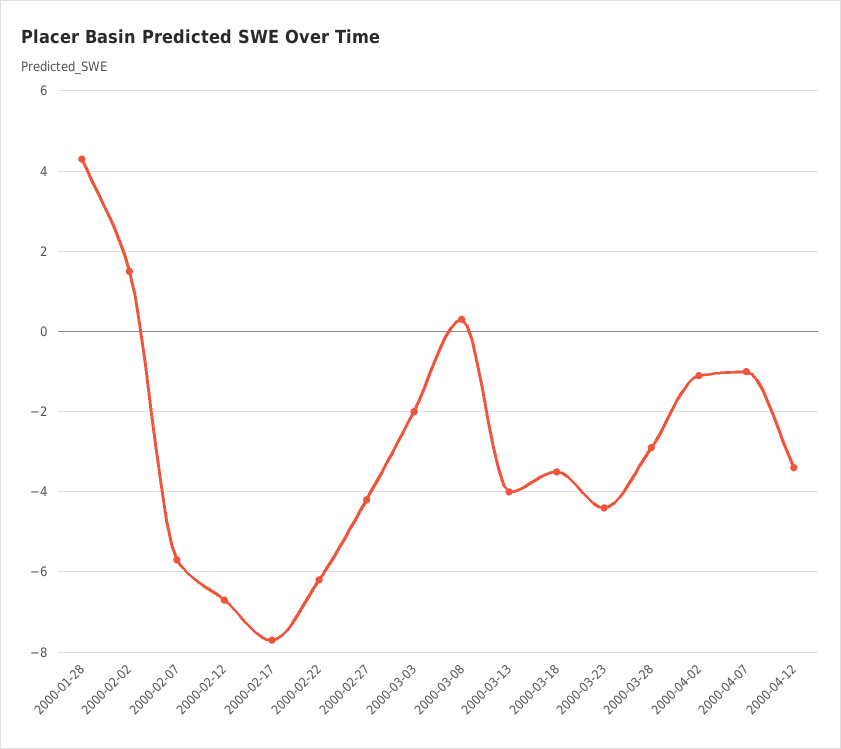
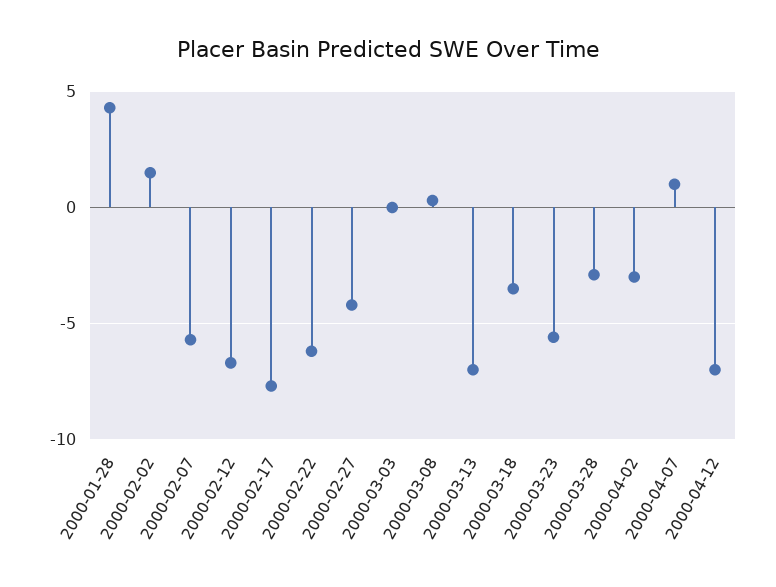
  {
    "2000-01-28": 4.5,
    "2000-02-02": 1.5,
    "2000-02-07": -5.5,
    "2000-02-12": -6.5,
    "2000-02-17": -7.5,
    "2000-02-22": -6,
    "2000-02-27": -4,
-   "2000-03-03": -2,
+   "2000-03-03": 0,
    "2000-03-08": 0.5,
-   "2000-03-13": -4,
+   "2000-03-13": -7,
    "2000-03-18": -3.5,
-   "2000-03-23": -4.5,
+   "2000-03-23": -5.5,
    "2000-03-28": -3,
-   "2000-04-02": -1,
+   "2000-04-02": -3,
-   "2000-04-07": -1,
+   "2000-04-07": 1,
-   "2000-04-12": -3.5
+   "2000-04-12": -7
  }

